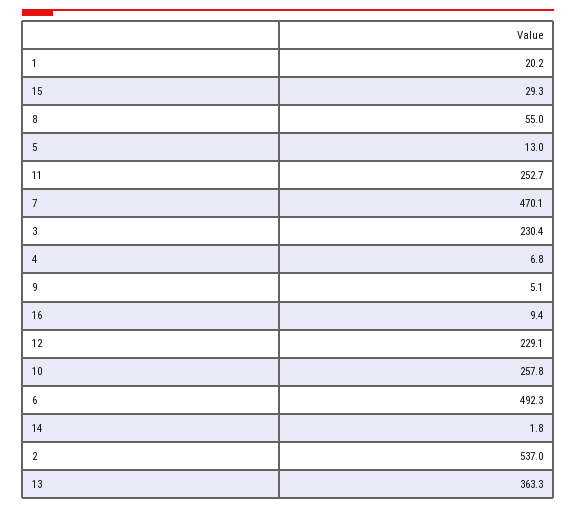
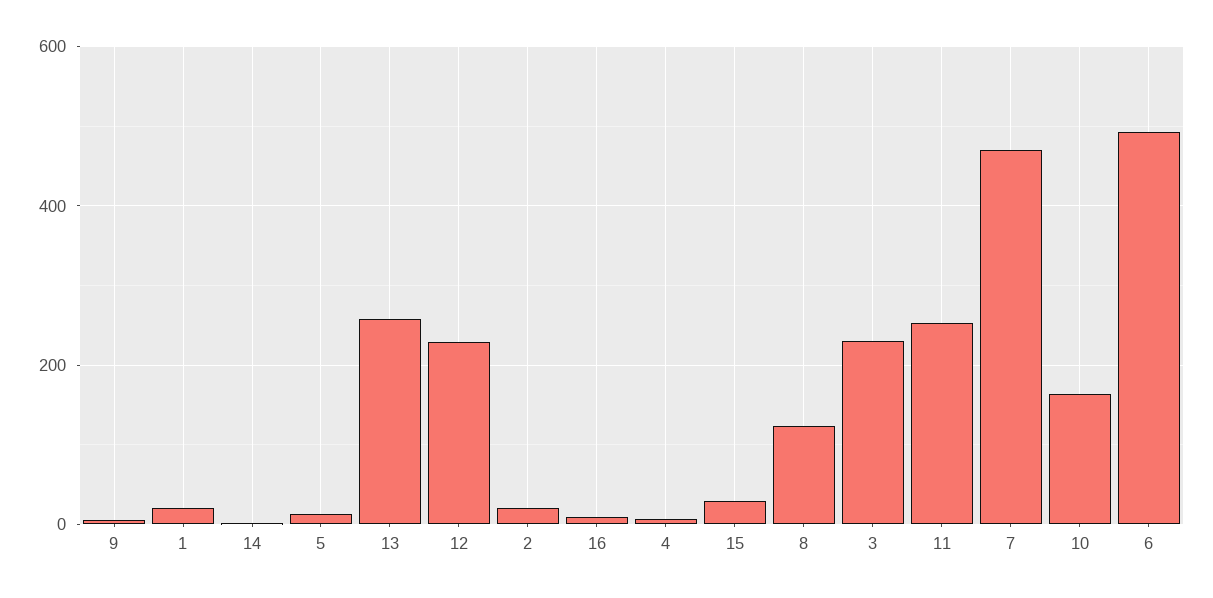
  {
    "1": 20.2,
    "15": 29.3,
-   "8": 55,
+   "8": 120,
    "5": 13,
    "11": 252.7,
    "7": 470.1,
    "3": 230.4,
    "4": 6.8,
    "9": 5.1,
    "16": 9.4,
    "12": 229.1,
-   "10": 257.8,
+   "10": 160,
    "6": 492.3,
    "14": 1.8,
-   "2": 537,
+   "2": 20,
-   "13": 363.3
+   "13": 260
  }

